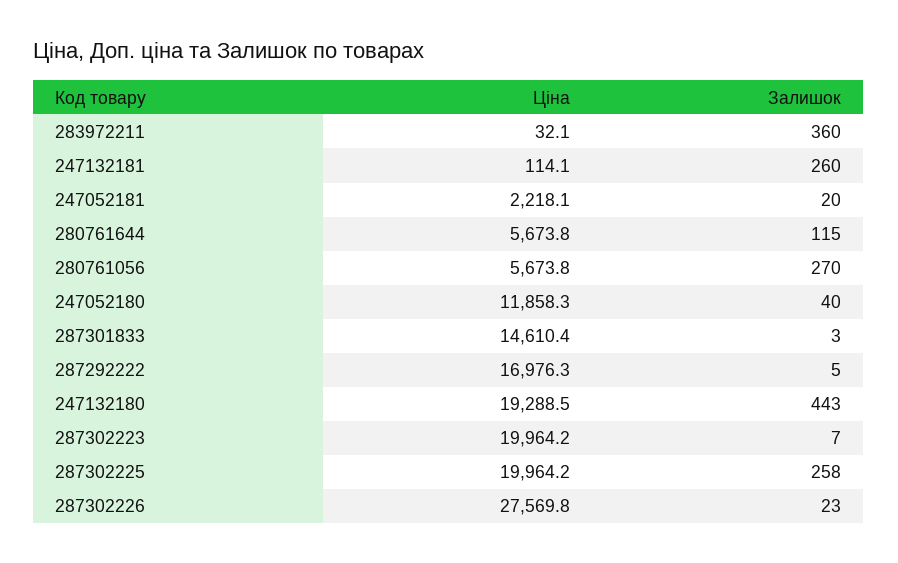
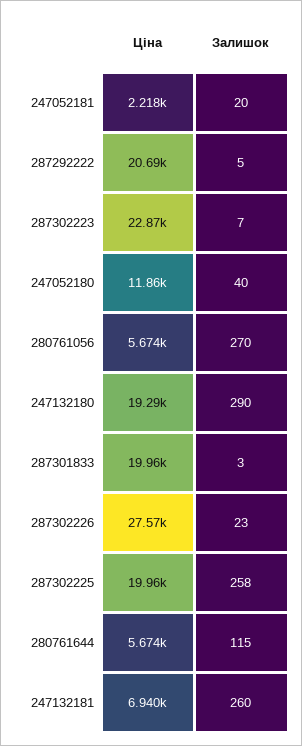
  {
    "Ціна": {
-     "283972211": 32.1,
-     "247132181": 114.1,
+     "247132181": 6940,
      "247052181": 2218.1,
      "280761644": 5673.8,
      "280761056": 5673.8,
      "247052180": 11858.3,
-     "287301833": 14610.4,
+     "287301833": 19960,
-     "287292222": 16976.3,
+     "287292222": 20690,
      "247132180": 19288.5,
-     "287302223": 19964.2,
+     "287302223": 22870,
      "287302225": 19964.2,
      "287302226": 27569.8
    },
    "Залишок": {
-     "283972211": 360,
      "247132181": 260,
      "247052181": 20,
      "280761644": 115,
      "280761056": 270,
      "247052180": 40,
      "287301833": 3,
      "287292222": 5,
-     "247132180": 443,
+     "247132180": 290,
      "287302223": 7,
      "287302225": 258,
      "287302226": 23
    }
  }

